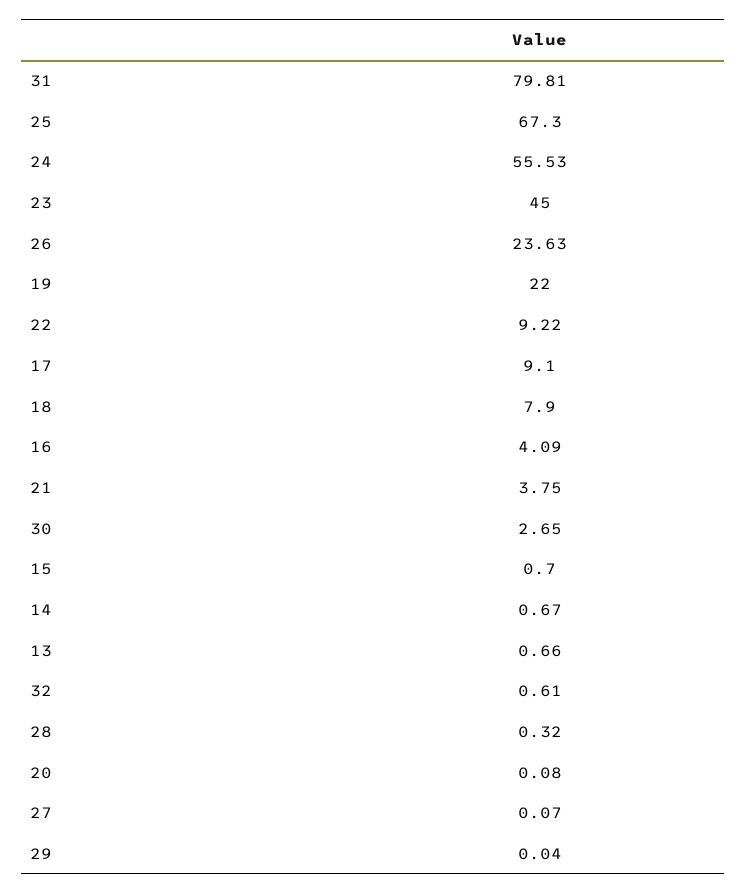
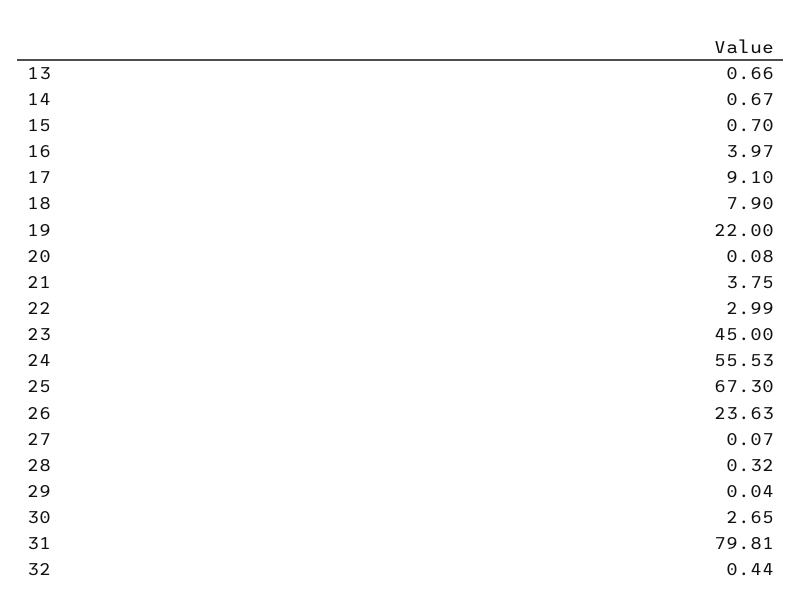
  {
    "31": 79.81,
    "25": 67.3,
    "24": 55.53,
    "23": 45,
    "26": 23.63,
    "19": 22,
-   "22": 9.22,
+   "22": 2.99,
    "17": 9.1,
    "18": 7.9,
-   "16": 4.09,
+   "16": 3.97,
    "21": 3.75,
    "30": 2.65,
    "15": 0.7,
    "14": 0.67,
    "13": 0.66,
-   "32": 0.61,
+   "32": 0.44,
    "28": 0.32,
    "20": 0.08,
    "27": 0.07,
    "29": 0.04
  }

